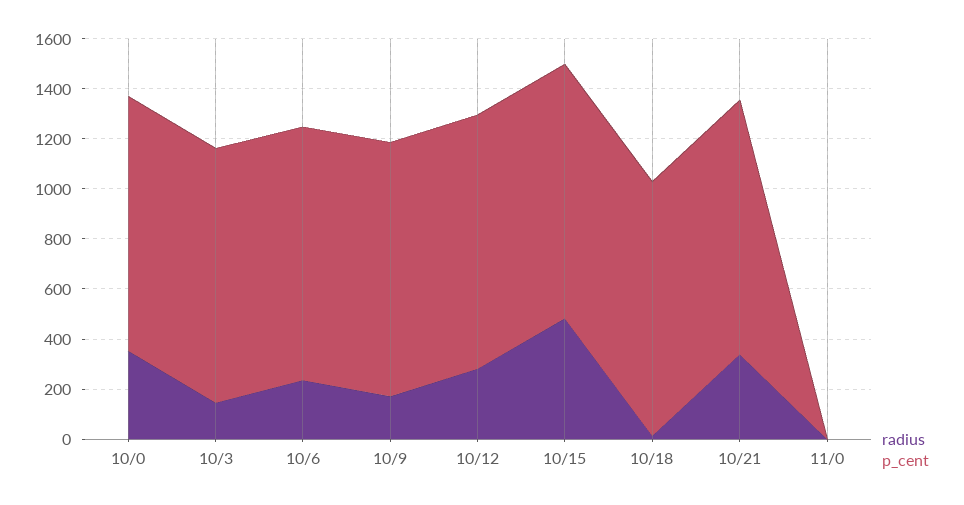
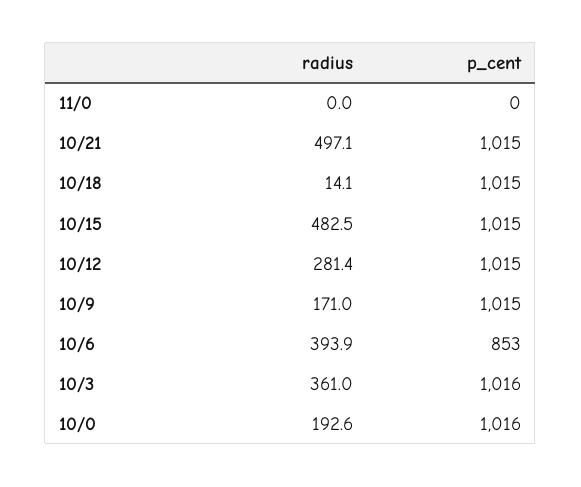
  {
    "radius": {
-     "10/0": 350,
+     "10/0": 192.6,
-     "10/3": 150,
+     "10/3": 361,
-     "10/6": 250,
+     "10/6": 393.9,
      "10/9": 171,
      "10/12": 281.4,
      "10/15": 482.5,
      "10/18": 14.1,
-     "10/21": 350,
+     "10/21": 497.1,
      "11/0": 0
    },
    "p_cent": {
      "10/0": 1016,
      "10/3": 1016,
-     "10/6": 1000,
+     "10/6": 853,
      "10/9": 1015,
      "10/12": 1015,
      "10/15": 1015,
      "10/18": 1015,
      "10/21": 1015,
      "11/0": 0
    }
  }

